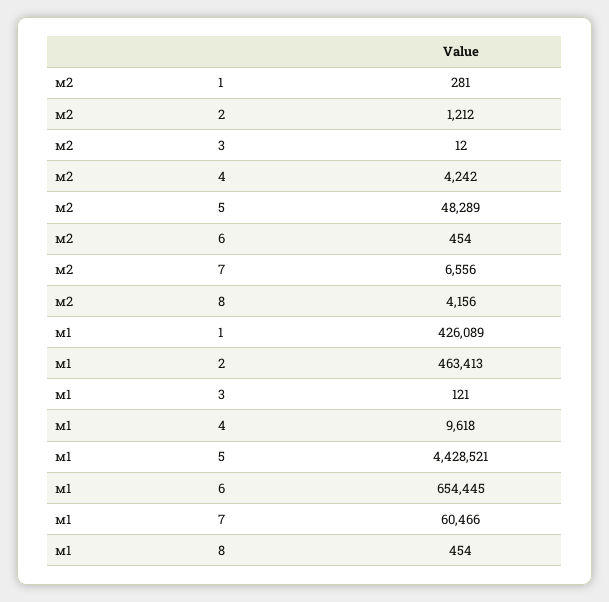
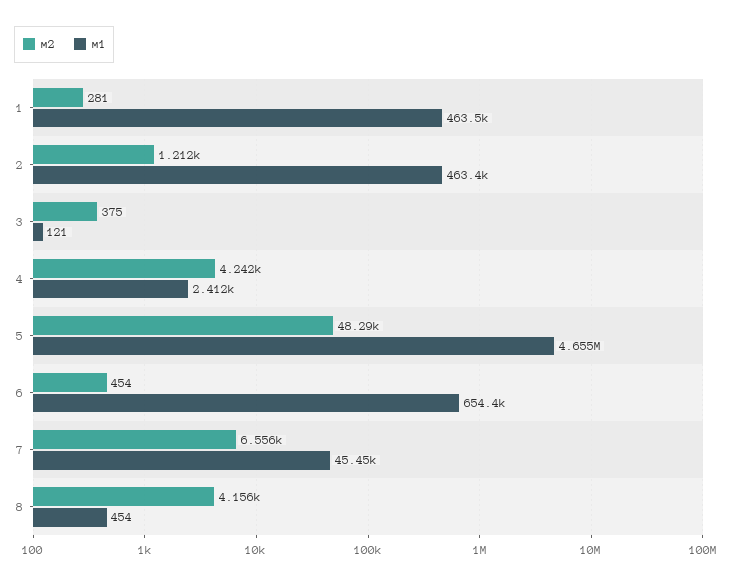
  {
    "м2": {
      "1": 281,
      "2": 1212,
-     "3": 12,
+     "3": 375,
      "4": 4242,
      "5": 48289,
      "6": 454,
      "7": 6556,
      "8": 4156
    },
    "м1": {
-     "1": 426089,
+     "1": 463500,
      "2": 463413,
      "3": 121,
-     "4": 9618,
+     "4": 2412,
-     "5": 4428521,
+     "5": 4655000,
      "6": 654445,
-     "7": 60466,
+     "7": 45450,
      "8": 454
    }
  }

